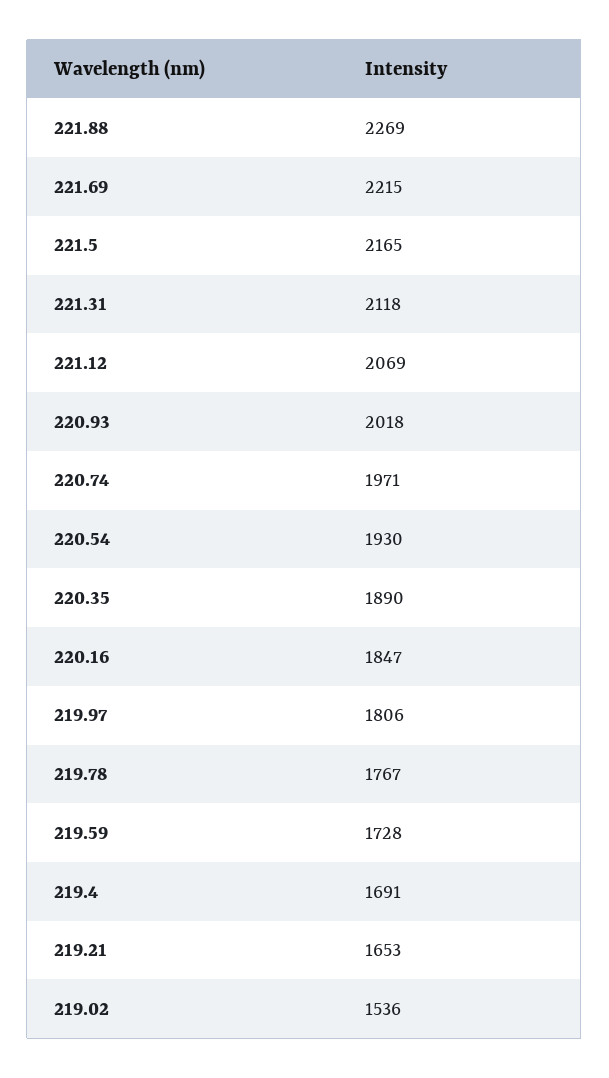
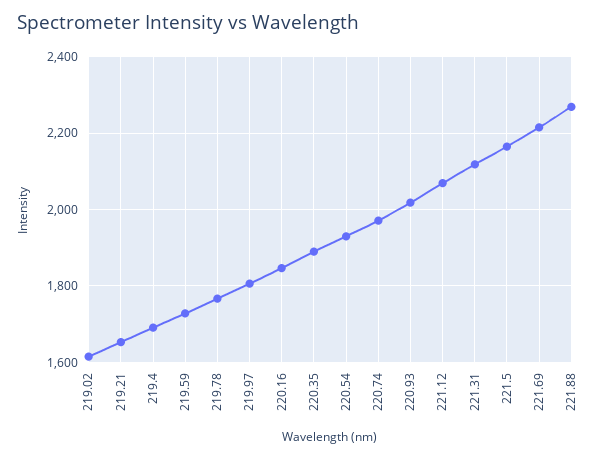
  {
    "221.88": 2269,
    "221.69": 2215,
    "221.5": 2165,
    "221.31": 2118,
    "221.12": 2069,
    "220.93": 2018,
    "220.74": 1971,
    "220.54": 1930,
    "220.35": 1890,
    "220.16": 1847,
    "219.97": 1806,
    "219.78": 1767,
    "219.59": 1728,
    "219.4": 1691,
    "219.21": 1653,
-   "219.02": 1536
+   "219.02": 1620
  }

